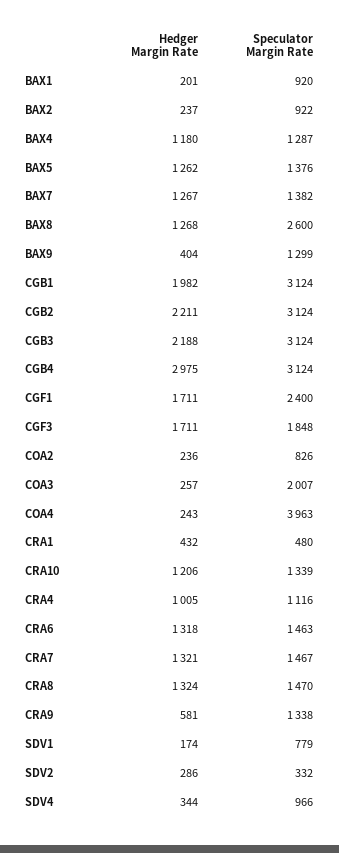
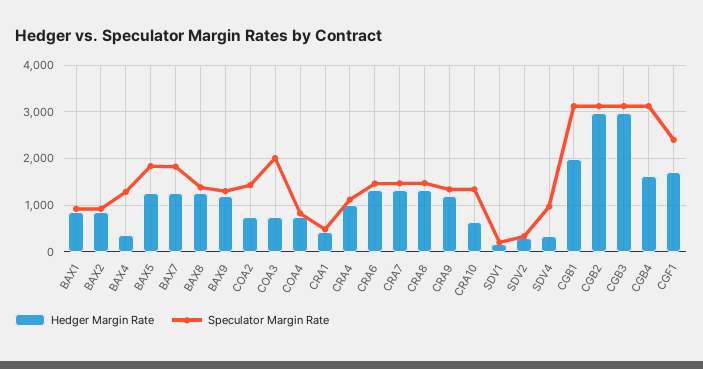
  {
    "Hedger Margin Rate": {
-     "BAX1": 201,
+     "BAX1": 800,
-     "BAX2": 237,
+     "BAX2": 800,
-     "BAX4": 1180,
+     "BAX4": 400,
      "BAX5": 1262,
      "BAX7": 1267,
      "BAX8": 1268,
-     "BAX9": 404,
+     "BAX9": 1200,
      "CGB1": 1982,
-     "CGB2": 2211,
+     "CGB2": 3000,
-     "CGB3": 2188,
+     "CGB3": 3000,
-     "CGB4": 2975,
+     "CGB4": 1600,
      "CGF1": 1711,
-     "CGF3": 1711,
-     "COA2": 236,
+     "COA2": 800,
-     "COA3": 257,
+     "COA3": 800,
-     "COA4": 243,
+     "COA4": 800,
      "CRA1": 432,
-     "CRA10": 1206,
+     "CRA10": 600,
      "CRA4": 1005,
      "CRA6": 1318,
      "CRA7": 1321,
      "CRA8": 1324,
-     "CRA9": 581,
+     "CRA9": 1200,
      "SDV1": 174,
      "SDV2": 286,
      "SDV4": 344
    },
    "Speculator Margin Rate": {
      "BAX1": 920,
      "BAX2": 922,
      "BAX4": 1287,
-     "BAX5": 1376,
+     "BAX5": 1800,
-     "BAX7": 1382,
+     "BAX7": 1800,
-     "BAX8": 2600,
+     "BAX8": 1400,
      "BAX9": 1299,
      "CGB1": 3124,
      "CGB2": 3124,
      "CGB3": 3124,
      "CGB4": 3124,
      "CGF1": 2400,
-     "CGF3": 1848,
-     "COA2": 826,
+     "COA2": 1400,
      "COA3": 2007,
-     "COA4": 3963,
+     "COA4": 800,
      "CRA1": 480,
      "CRA10": 1339,
      "CRA4": 1116,
      "CRA6": 1463,
      "CRA7": 1467,
      "CRA8": 1470,
      "CRA9": 1338,
-     "SDV1": 779,
+     "SDV1": 200,
      "SDV2": 332,
      "SDV4": 966
    }
  }

